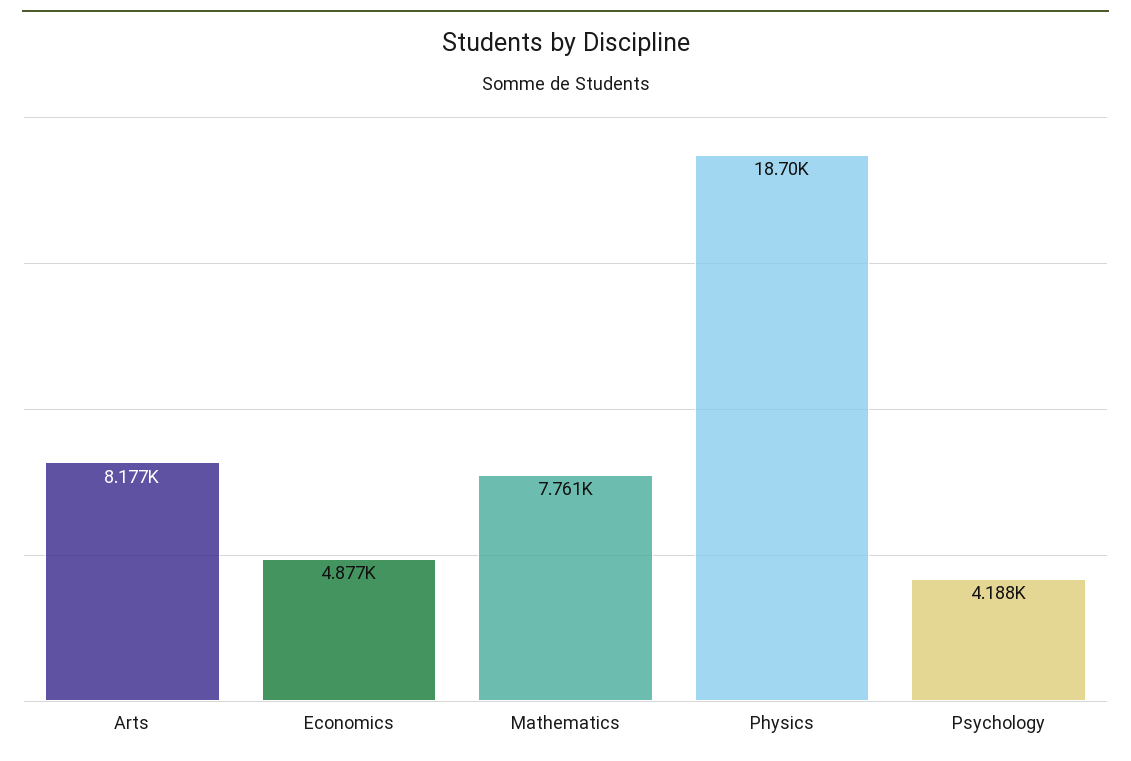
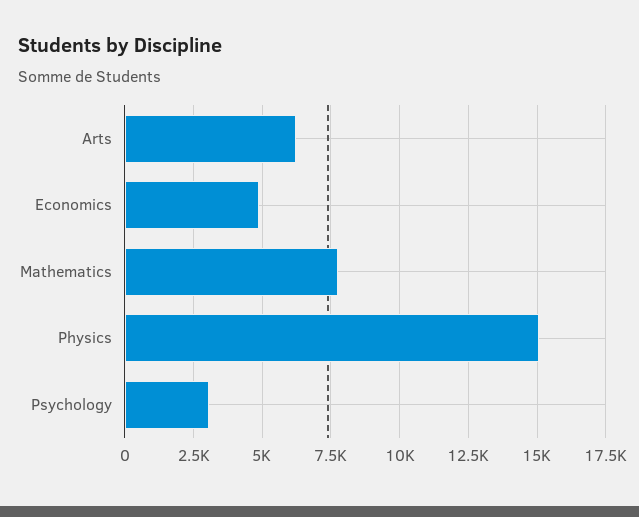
  {
-   "Arts": 8177,
+   "Arts": 6250,
    "Economics": 4877,
    "Mathematics": 7761,
-   "Physics": 18700,
+   "Physics": 15000,
-   "Psychology": 4188
+   "Psychology": 3000
  }

